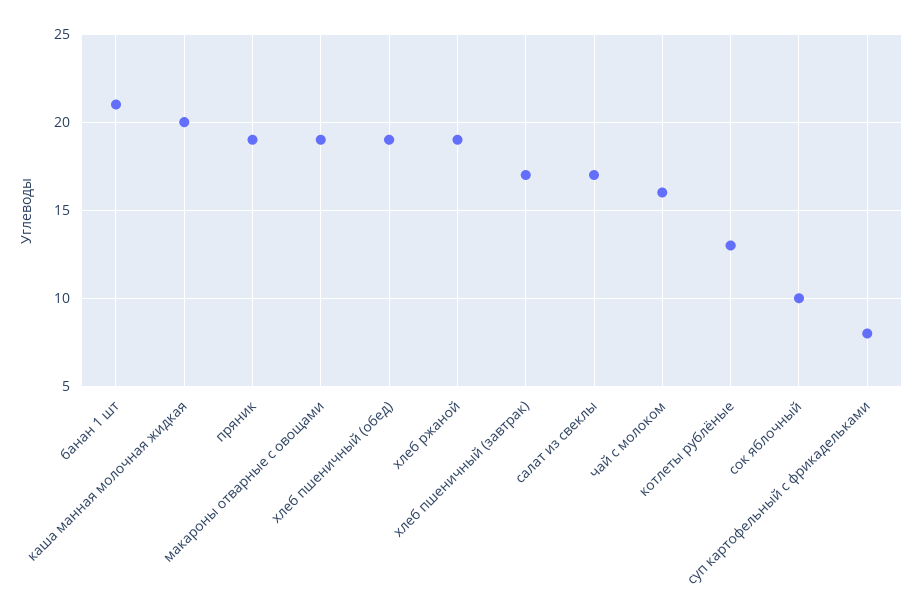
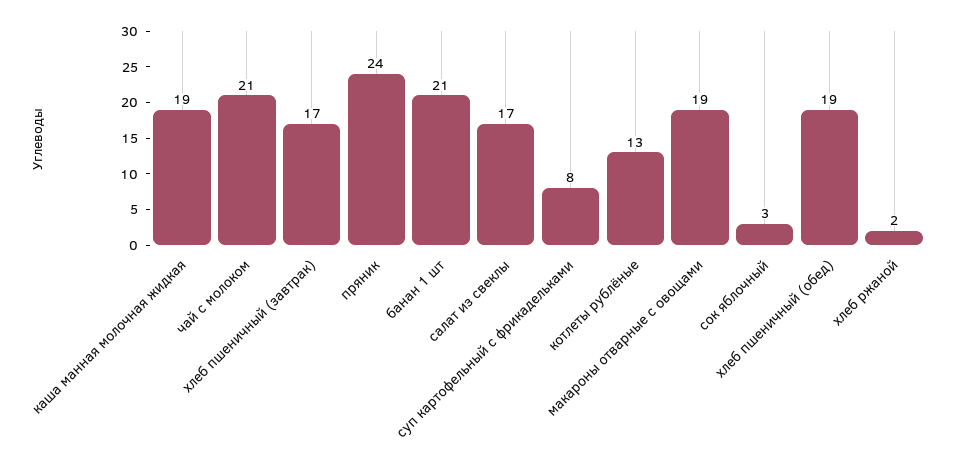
  {
    "банан 1 шт": 21,
-   "каша манная молочная жидкая": 20,
+   "каша манная молочная жидкая": 19,
-   "пряник": 19,
+   "пряник": 24,
    "макароны отварные с овощами": 19,
    "хлеб пшеничный (обед)": 19,
-   "хлеб ржаной": 19,
+   "хлеб ржаной": 2,
    "хлеб пшеничный (завтрак)": 17,
    "салат из свеклы": 17,
-   "чай с молоком": 16,
+   "чай с молоком": 21,
    "котлеты рублёные": 13,
-   "сок яблочный": 10,
+   "сок яблочный": 3,
    "суп картофельный с фрикадельками": 8
  }

